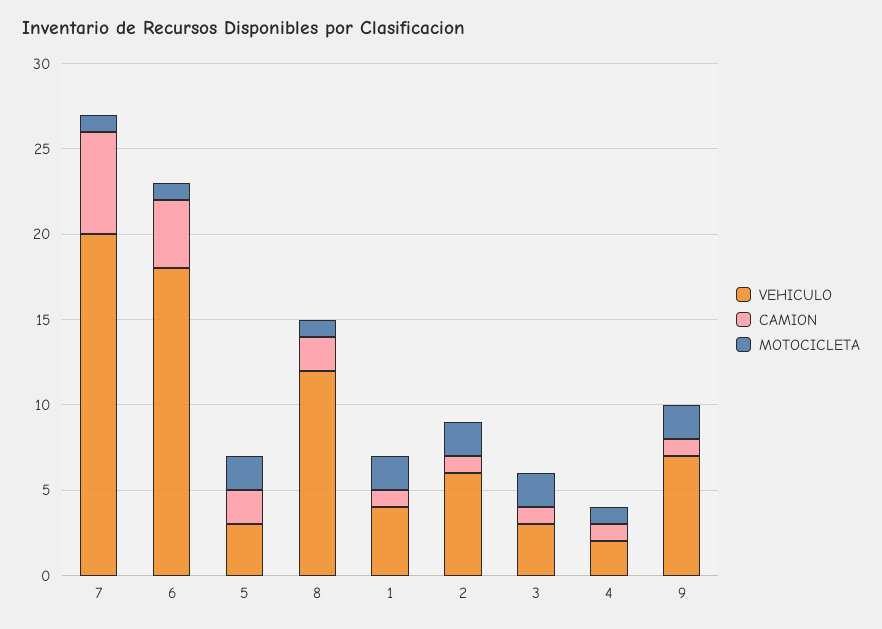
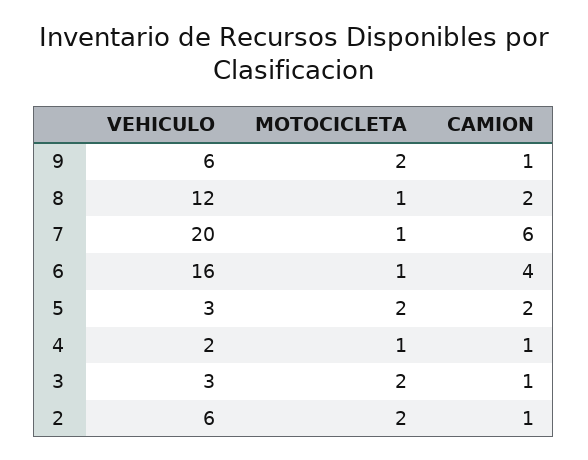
  {
    "VEHICULO": {
      "7": 20,
-     "6": 18,
+     "6": 16,
      "5": 3,
      "8": 12,
-     "1": 4,
      "2": 6,
      "3": 3,
      "4": 2,
-     "9": 7
+     "9": 6
    },
    "CAMION": {
      "7": 6,
      "6": 4,
      "5": 2,
      "8": 2,
-     "1": 1,
      "2": 1,
      "3": 1,
      "4": 1,
      "9": 1
    },
    "MOTOCICLETA": {
      "7": 1,
      "6": 1,
      "5": 2,
      "8": 1,
-     "1": 2,
      "2": 2,
      "3": 2,
      "4": 1,
      "9": 2
    }
  }

